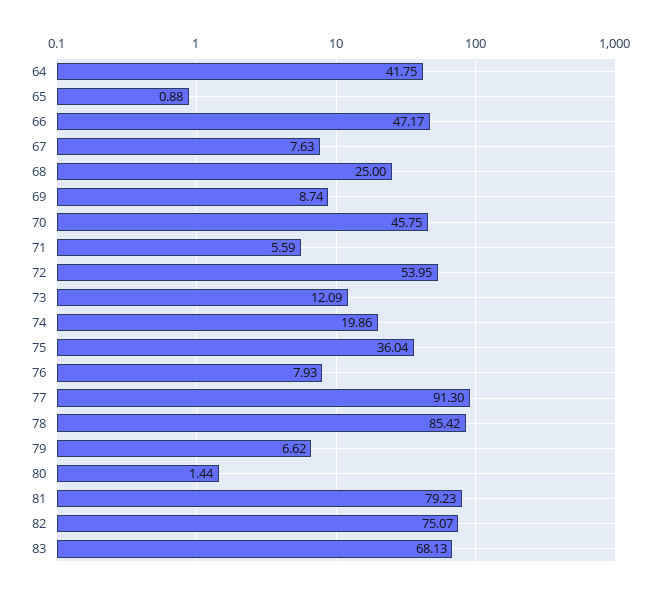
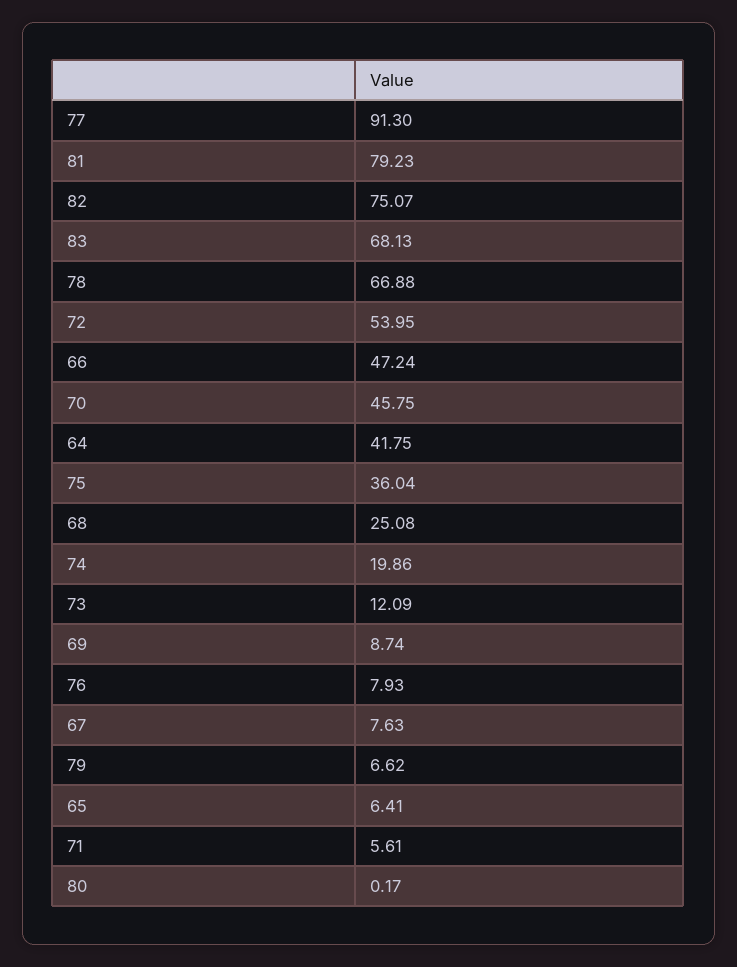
  {
    "64": 41.75,
-   "65": 0.88,
+   "65": 6.41,
-   "66": 47.17,
+   "66": 47.24,
    "67": 7.63,
-   "68": 25,
+   "68": 25.08,
    "69": 8.74,
    "70": 45.75,
-   "71": 5.59,
+   "71": 5.61,
    "72": 53.95,
    "73": 12.09,
    "74": 19.86,
    "75": 36.04,
    "76": 7.93,
    "77": 91.3,
-   "78": 85.42,
+   "78": 66.88,
    "79": 6.62,
-   "80": 1.44,
+   "80": 0.17,
    "81": 79.23,
    "82": 75.07,
    "83": 68.13
  }

